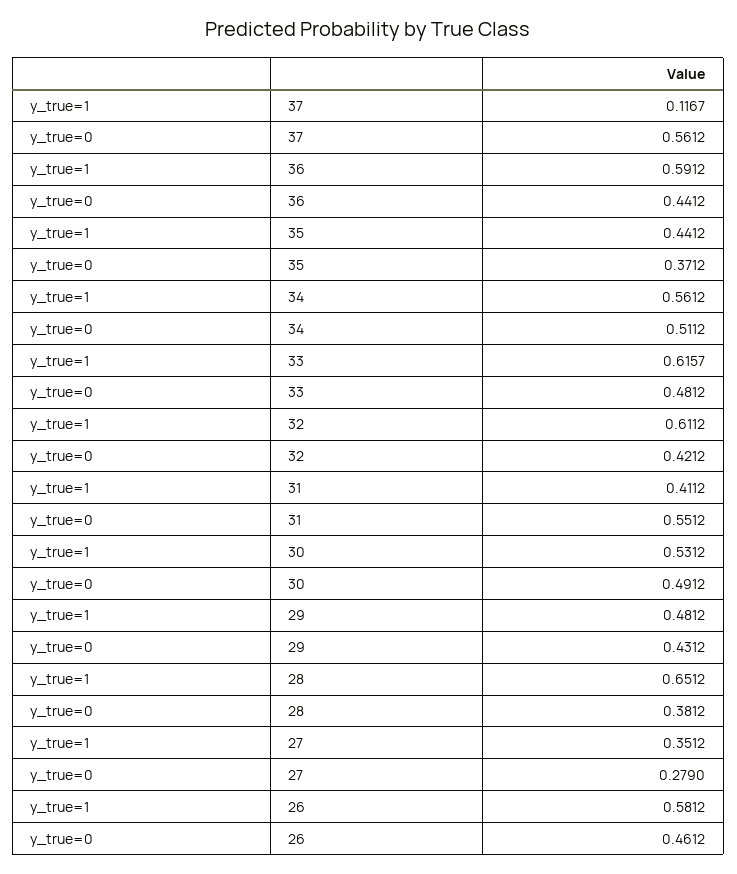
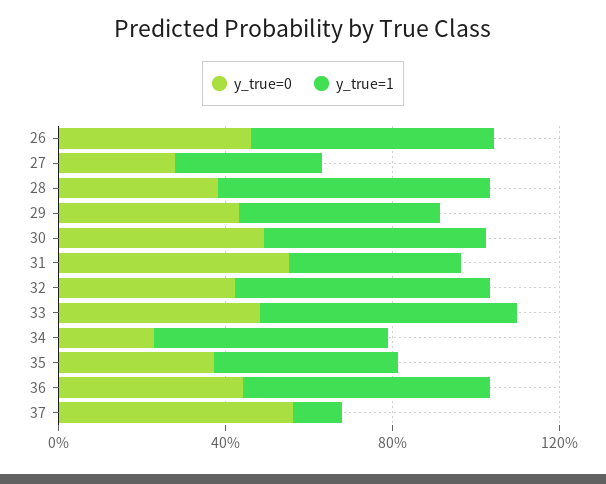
  {
    "y_true=1": {
      "37": 0.1167,
      "36": 0.5912,
      "35": 0.4412,
      "34": 0.5612,
      "33": 0.6157,
      "32": 0.6112,
      "31": 0.4112,
      "30": 0.5312,
      "29": 0.4812,
      "28": 0.6512,
      "27": 0.3512,
      "26": 0.5812
    },
    "y_true=0": {
      "37": 0.5612,
      "36": 0.4412,
      "35": 0.3712,
-     "34": 0.5112,
+     "34": 0.2,
      "33": 0.4812,
      "32": 0.4212,
      "31": 0.5512,
      "30": 0.4912,
      "29": 0.4312,
      "28": 0.3812,
      "27": 0.279,
      "26": 0.4612
    }
  }

